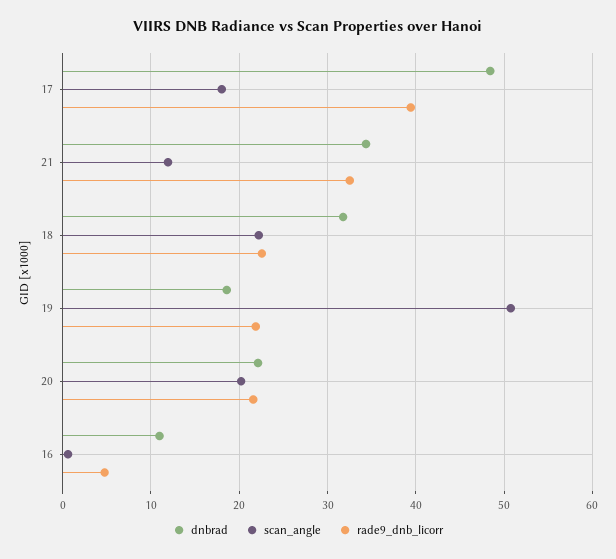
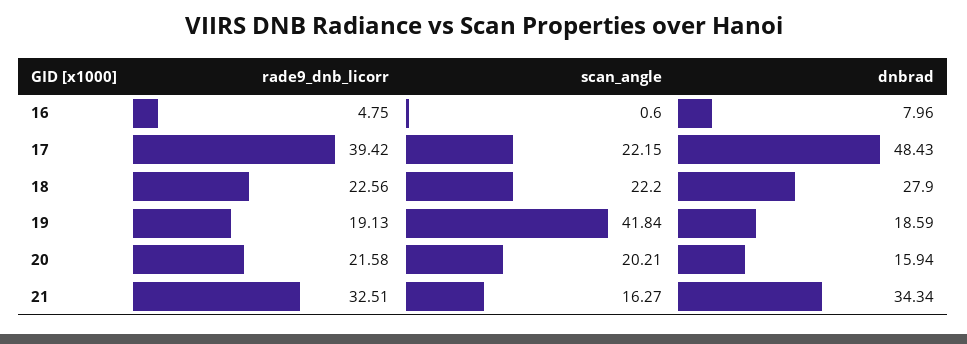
  {
    "dnbrad": {
      "17": 48.43,
      "21": 34.34,
-     "18": 32,
+     "18": 27.9,
      "19": 18.59,
-     "20": 22,
+     "20": 15.94,
-     "16": 11
+     "16": 7.96
    },
    "scan_angle": {
-     "17": 18,
+     "17": 22.15,
-     "21": 12,
+     "21": 16.27,
      "18": 22.2,
-     "19": 51,
+     "19": 41.84,
      "20": 20.21,
      "16": 0.6
    },
    "rade9_dnb_licorr": {
      "17": 39.42,
      "21": 32.51,
      "18": 22.56,
-     "19": 22,
+     "19": 19.13,
      "20": 21.58,
      "16": 4.75
    }
  }

